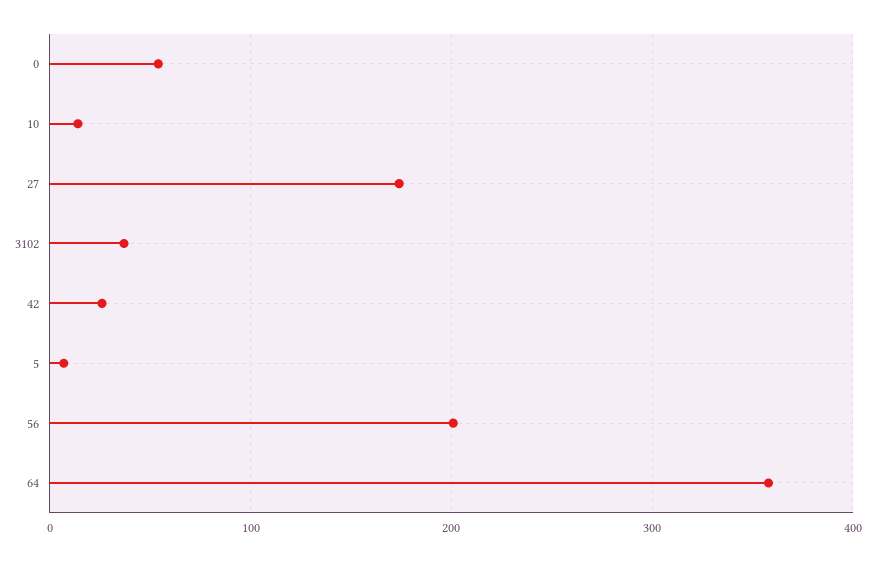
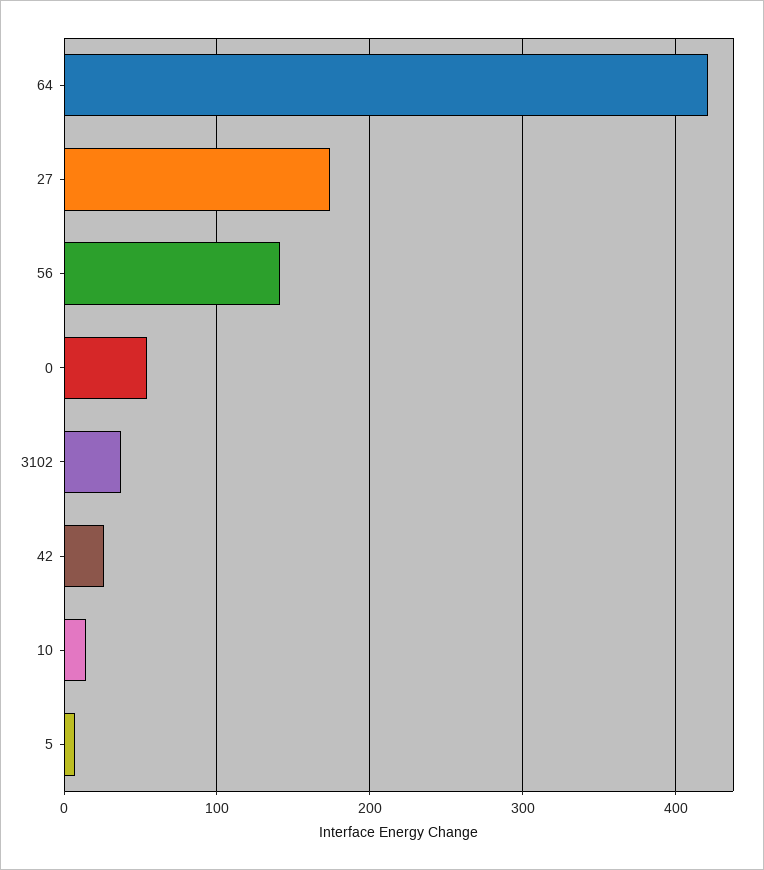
  {
    "0": 50,
    "10": 10,
    "27": 170,
    "3102": 40,
    "42": 30,
    "5": 10,
-   "56": 200,
+   "56": 140,
-   "64": 360
+   "64": 420
  }

